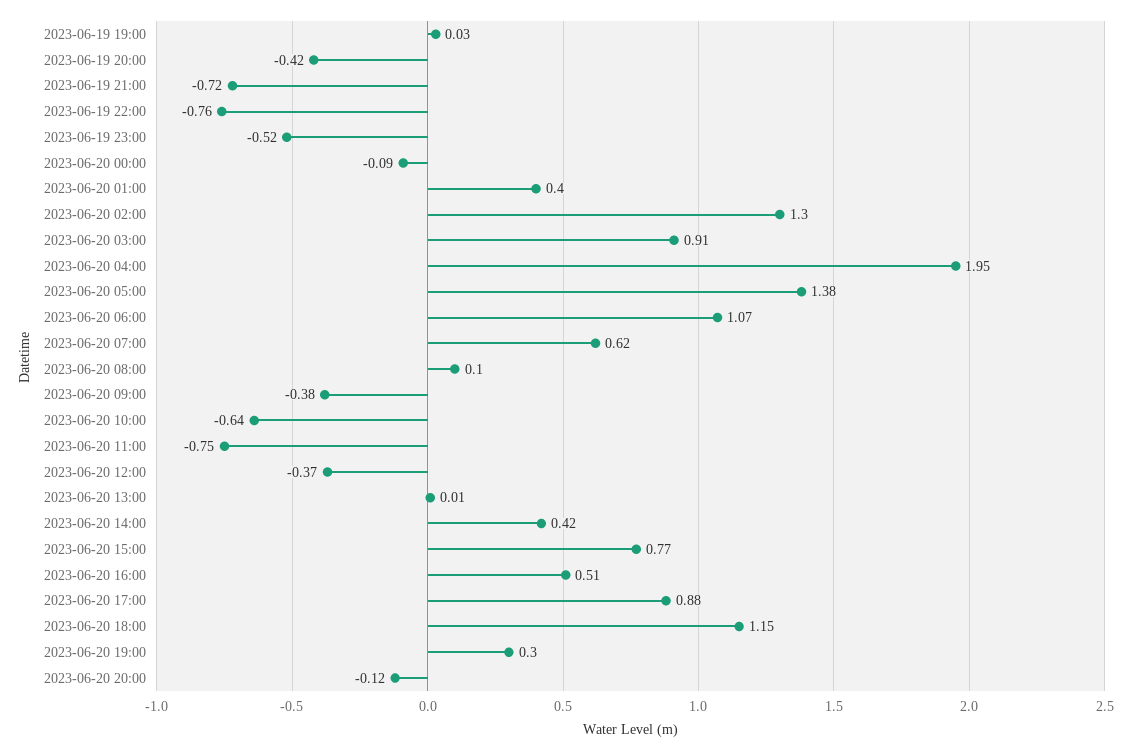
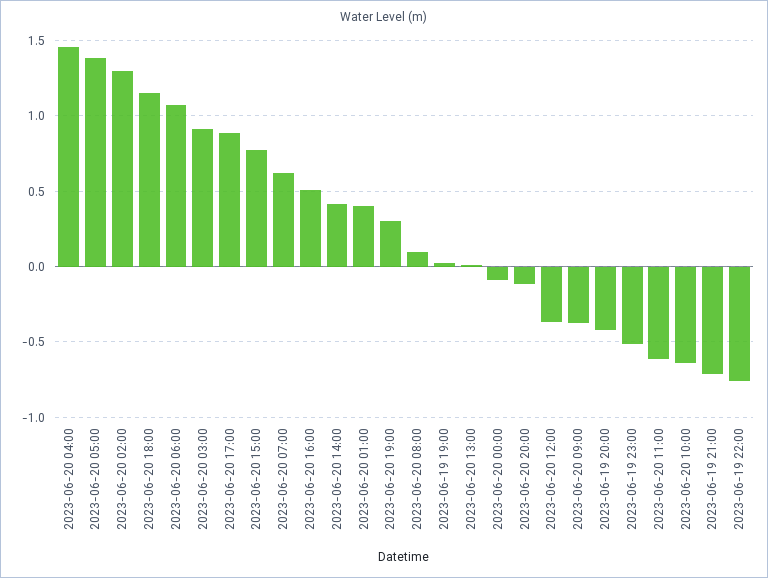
  {
    "2023-06-19 19:00": 0.03,
    "2023-06-19 20:00": -0.42,
    "2023-06-19 21:00": -0.72,
    "2023-06-19 22:00": -0.76,
    "2023-06-19 23:00": -0.52,
    "2023-06-20 00:00": -0.09,
    "2023-06-20 01:00": 0.4,
    "2023-06-20 02:00": 1.3,
    "2023-06-20 03:00": 0.91,
-   "2023-06-20 04:00": 1.95,
+   "2023-06-20 04:00": 1.45,
    "2023-06-20 05:00": 1.38,
    "2023-06-20 06:00": 1.07,
    "2023-06-20 07:00": 0.62,
    "2023-06-20 08:00": 0.1,
    "2023-06-20 09:00": -0.38,
    "2023-06-20 10:00": -0.64,
-   "2023-06-20 11:00": -0.75,
+   "2023-06-20 11:00": -0.6,
    "2023-06-20 12:00": -0.37,
    "2023-06-20 13:00": 0.01,
    "2023-06-20 14:00": 0.42,
    "2023-06-20 15:00": 0.77,
    "2023-06-20 16:00": 0.51,
    "2023-06-20 17:00": 0.88,
    "2023-06-20 18:00": 1.15,
    "2023-06-20 19:00": 0.3,
    "2023-06-20 20:00": -0.12
  }

